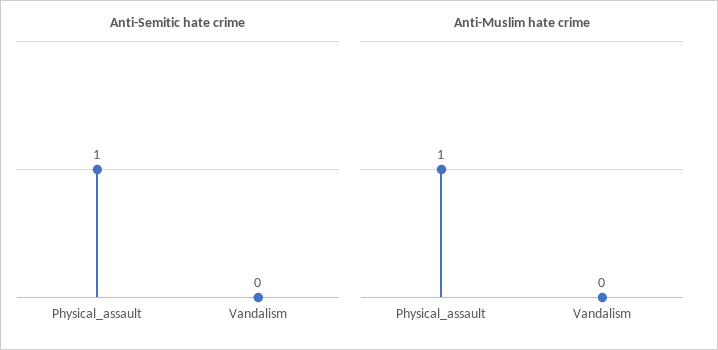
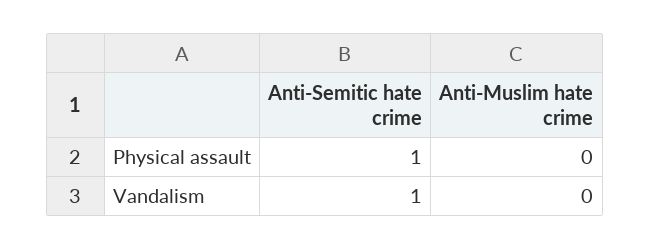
  {
    "Anti-Semitic hate crime": {
      "Physical_assault": 1,
-     "Vandalism": 0
+     "Vandalism": 1
    },
    "Anti-Muslim hate crime": {
-     "Physical_assault": 1,
+     "Physical_assault": 0,
      "Vandalism": 0
    }
  }

